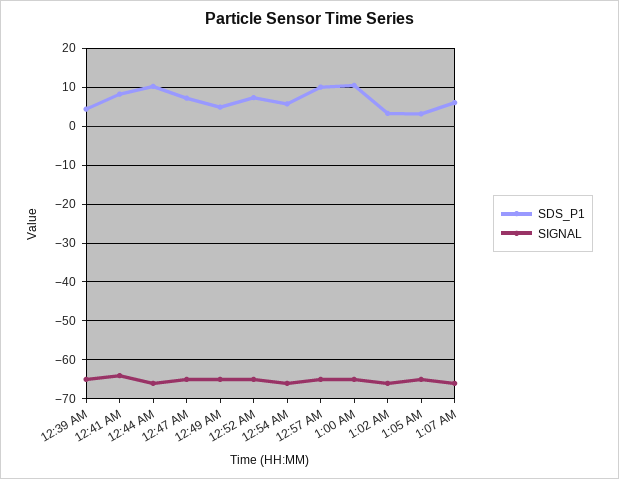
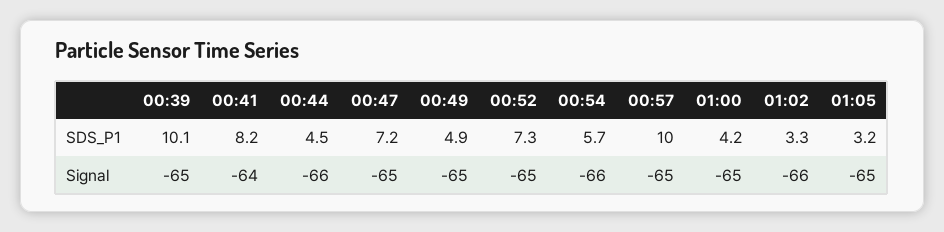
  {
    "SDS_P1": {
-     "12:39 AM": 4,
+     "12:39 AM": 10.1,
      "12:41 AM": 8.2,
-     "12:44 AM": 10,
+     "12:44 AM": 4.5,
      "12:47 AM": 7.2,
      "12:49 AM": 4.9,
      "12:52 AM": 7.3,
      "12:54 AM": 5.7,
      "12:57 AM": 10,
-     "1:00 AM": 10,
+     "1:00 AM": 4.2,
      "1:02 AM": 3.3,
-     "1:05 AM": 3.2,
+     "1:05 AM": 3.2
-     "1:07 AM": 6
    },
    "SIGNAL": {
      "12:39 AM": -65,
      "12:41 AM": -64,
      "12:44 AM": -66,
      "12:47 AM": -65,
      "12:49 AM": -65,
      "12:52 AM": -65,
      "12:54 AM": -66,
      "12:57 AM": -65,
      "1:00 AM": -65,
      "1:02 AM": -66,
-     "1:05 AM": -65,
+     "1:05 AM": -65
-     "1:07 AM": -66
    }
  }

